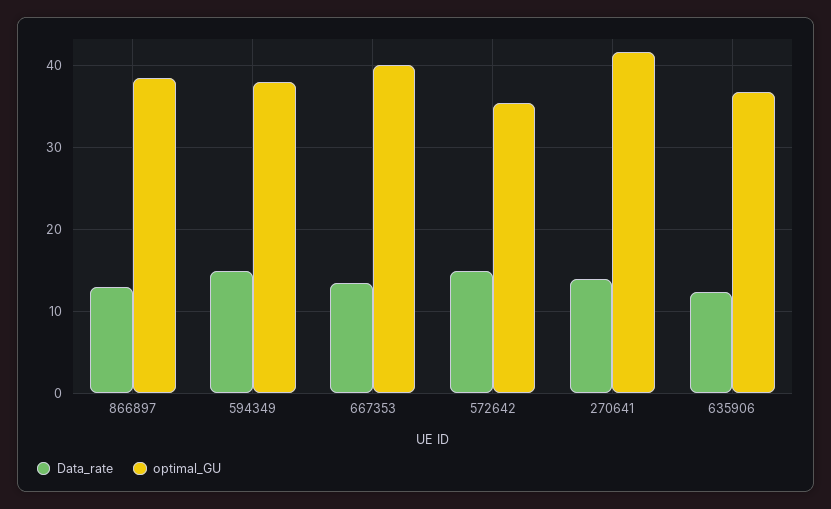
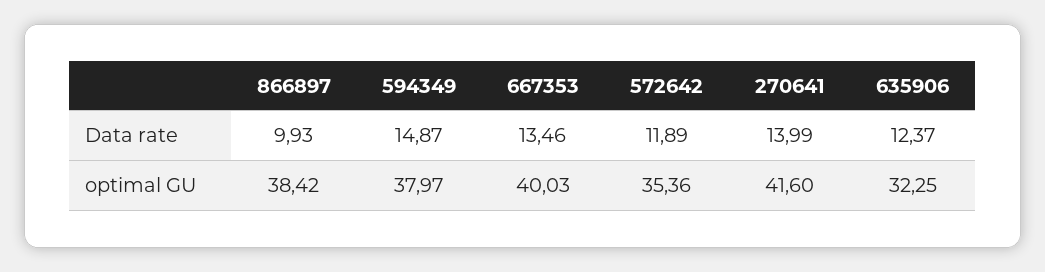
  {
    "Data_rate": {
-     "866897": 13,
+     "866897": 9.93,
      "594349": 14.87,
      "667353": 13.46,
-     "572642": 15,
+     "572642": 11.89,
      "270641": 13.99,
      "635906": 12.37
    },
    "optimal_GU": {
      "866897": 38.42,
      "594349": 37.97,
      "667353": 40.03,
      "572642": 35.36,
      "270641": 41.6,
-     "635906": 37
+     "635906": 32.25
    }
  }

